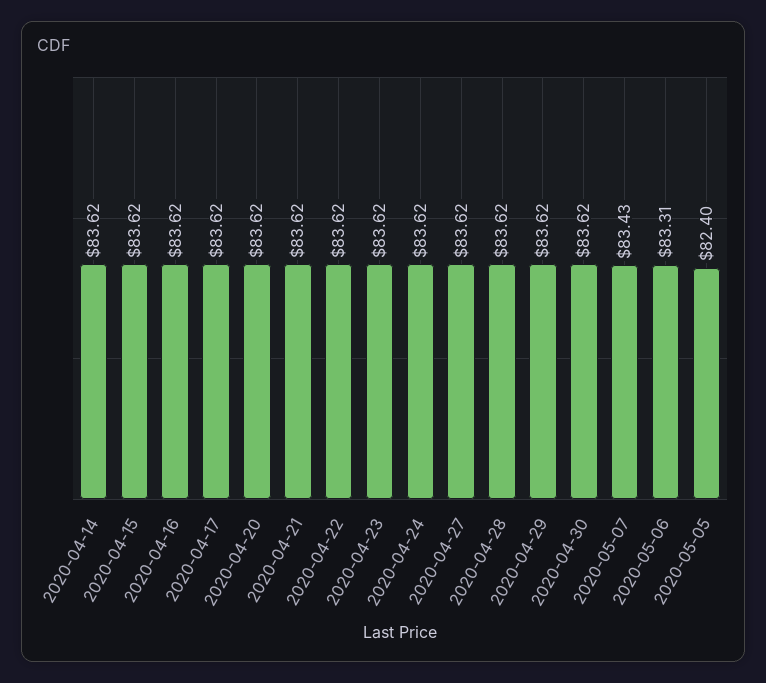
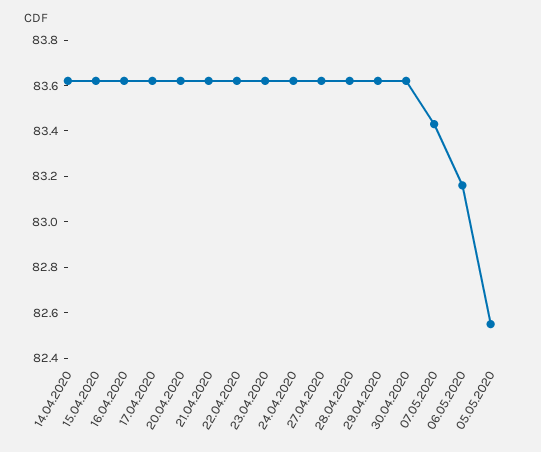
  {
    "2020-04-14": 83.62,
    "2020-04-15": 83.62,
    "2020-04-16": 83.62,
    "2020-04-17": 83.62,
    "2020-04-20": 83.62,
    "2020-04-21": 83.62,
    "2020-04-22": 83.62,
    "2020-04-23": 83.62,
    "2020-04-24": 83.62,
    "2020-04-27": 83.62,
    "2020-04-28": 83.62,
    "2020-04-29": 83.62,
    "2020-04-30": 83.62,
    "2020-05-07": 83.43,
-   "2020-05-06": 83.31,
+   "2020-05-06": 83.15,
-   "2020-05-05": 82.4
+   "2020-05-05": 82.55
  }

